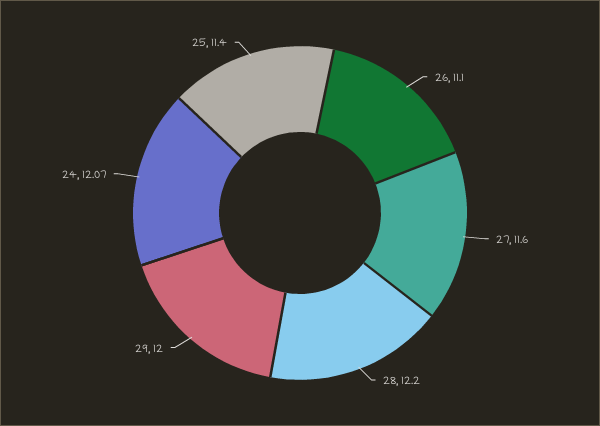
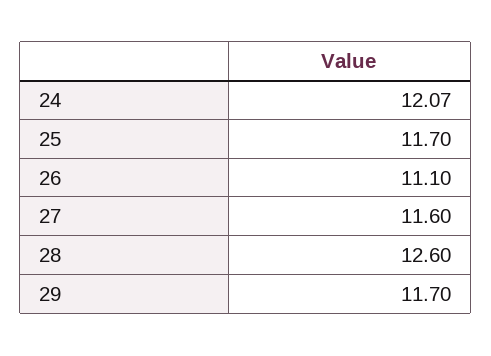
  {
    "26": 11.1,
    "27": 11.6,
-   "28": 12.2,
+   "28": 12.6,
-   "29": 12,
+   "29": 11.7,
    "24": 12.07,
-   "25": 11.4
+   "25": 11.7
  }

